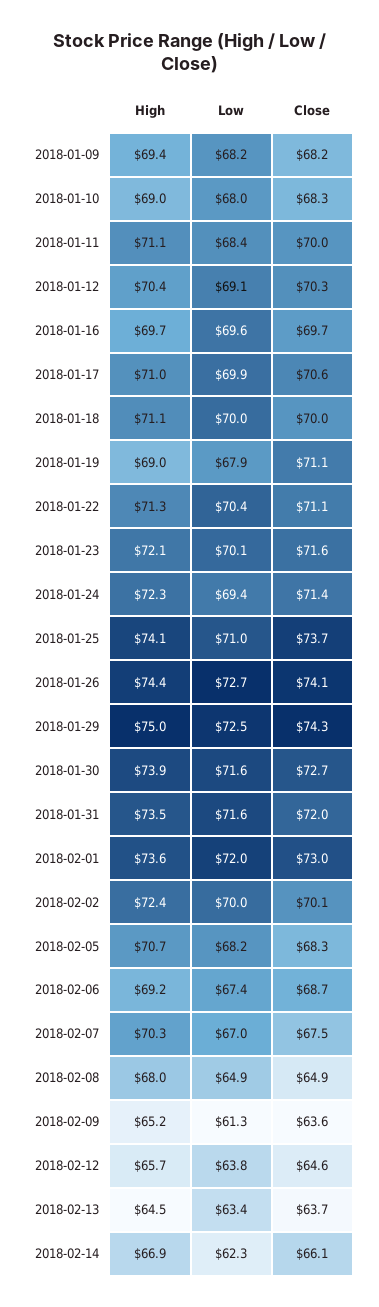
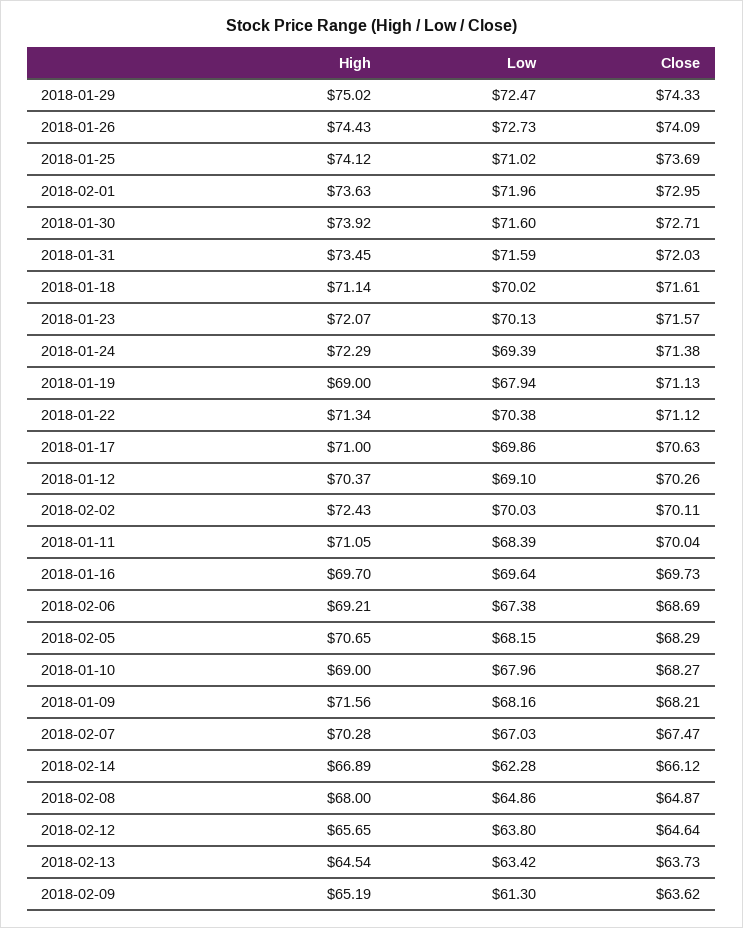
  {
    "High": {
-     "2018-01-09": 69.4,
+     "2018-01-09": 71.56,
      "2018-01-10": 69,
      "2018-01-11": 71.05,
      "2018-01-12": 70.37,
      "2018-01-16": 69.7,
      "2018-01-17": 71,
      "2018-01-18": 71.14,
      "2018-01-19": 69,
      "2018-01-22": 71.34,
      "2018-01-23": 72.07,
      "2018-01-24": 72.29,
      "2018-01-25": 74.12,
      "2018-01-26": 74.43,
      "2018-01-29": 75.02,
      "2018-01-30": 73.92,
      "2018-01-31": 73.45,
      "2018-02-01": 73.63,
      "2018-02-02": 72.43,
      "2018-02-05": 70.65,
      "2018-02-06": 69.21,
      "2018-02-07": 70.28,
      "2018-02-08": 68,
      "2018-02-09": 65.19,
      "2018-02-12": 65.65,
      "2018-02-13": 64.54,
      "2018-02-14": 66.89
    },
    "Low": {
      "2018-01-09": 68.16,
      "2018-01-10": 67.96,
      "2018-01-11": 68.39,
      "2018-01-12": 69.1,
      "2018-01-16": 69.64,
      "2018-01-17": 69.86,
      "2018-01-18": 70.02,
      "2018-01-19": 67.94,
      "2018-01-22": 70.38,
      "2018-01-23": 70.13,
      "2018-01-24": 69.39,
      "2018-01-25": 71.02,
      "2018-01-26": 72.73,
      "2018-01-29": 72.47,
      "2018-01-30": 71.6,
      "2018-01-31": 71.59,
      "2018-02-01": 71.96,
      "2018-02-02": 70.03,
      "2018-02-05": 68.15,
      "2018-02-06": 67.38,
      "2018-02-07": 67.03,
      "2018-02-08": 64.86,
      "2018-02-09": 61.3,
      "2018-02-12": 63.8,
      "2018-02-13": 63.42,
      "2018-02-14": 62.28
    },
    "Close": {
      "2018-01-09": 68.21,
      "2018-01-10": 68.27,
      "2018-01-11": 70.04,
      "2018-01-12": 70.26,
      "2018-01-16": 69.73,
      "2018-01-17": 70.63,
-     "2018-01-18": 70,
+     "2018-01-18": 71.61,
      "2018-01-19": 71.13,
      "2018-01-22": 71.12,
      "2018-01-23": 71.57,
      "2018-01-24": 71.38,
      "2018-01-25": 73.69,
      "2018-01-26": 74.09,
      "2018-01-29": 74.33,
      "2018-01-30": 72.71,
      "2018-01-31": 72.03,
      "2018-02-01": 72.95,
      "2018-02-02": 70.11,
      "2018-02-05": 68.29,
      "2018-02-06": 68.69,
      "2018-02-07": 67.47,
      "2018-02-08": 64.87,
      "2018-02-09": 63.62,
      "2018-02-12": 64.64,
      "2018-02-13": 63.73,
      "2018-02-14": 66.12
    }
  }

